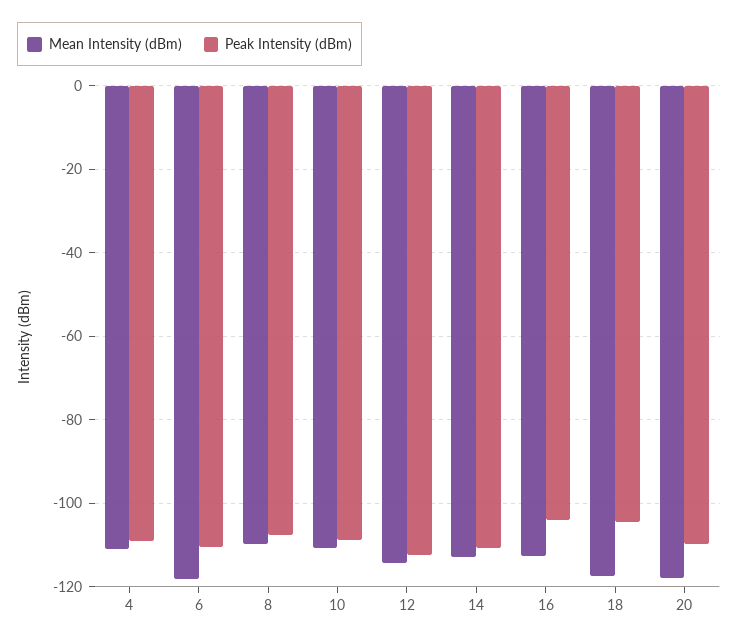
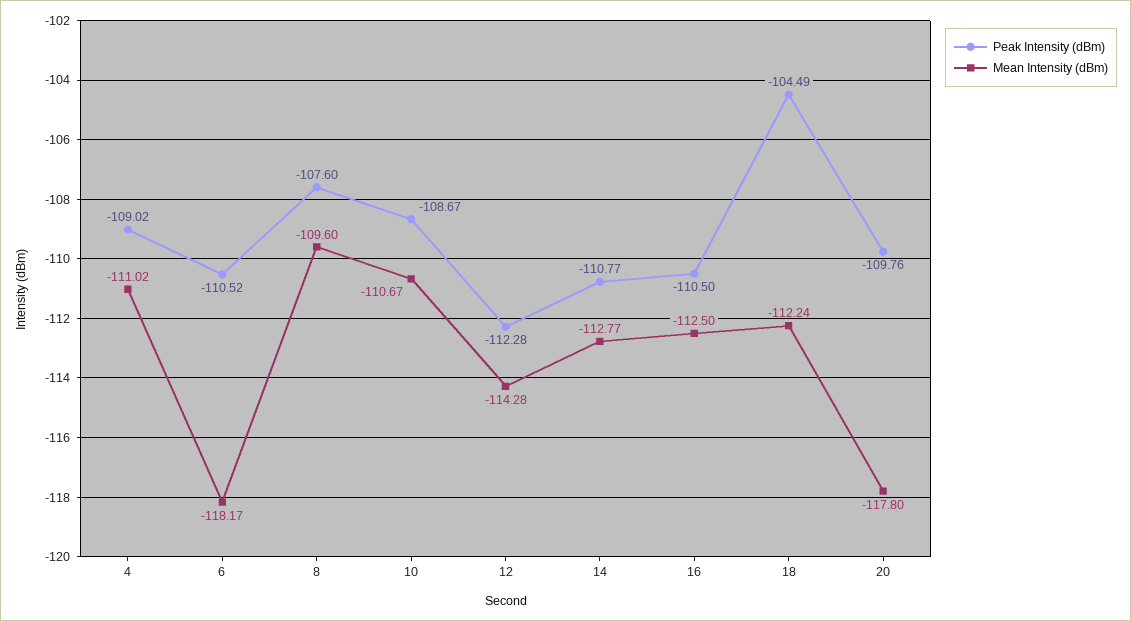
  {
    "Mean Intensity (dBm)": {
      "4": -111.02,
      "6": -118.17,
      "8": -109.6,
      "10": -110.67,
      "12": -114.28,
      "14": -112.77,
      "16": -112.5,
-     "18": -118,
+     "18": -112.24,
      "20": -117.8
    },
    "Peak Intensity (dBm)": {
      "4": -109.02,
      "6": -110.52,
      "8": -107.6,
      "10": -108.67,
      "12": -112.28,
      "14": -110.77,
-     "16": -104,
+     "16": -110.5,
      "18": -104.49,
      "20": -109.76
    }
  }

